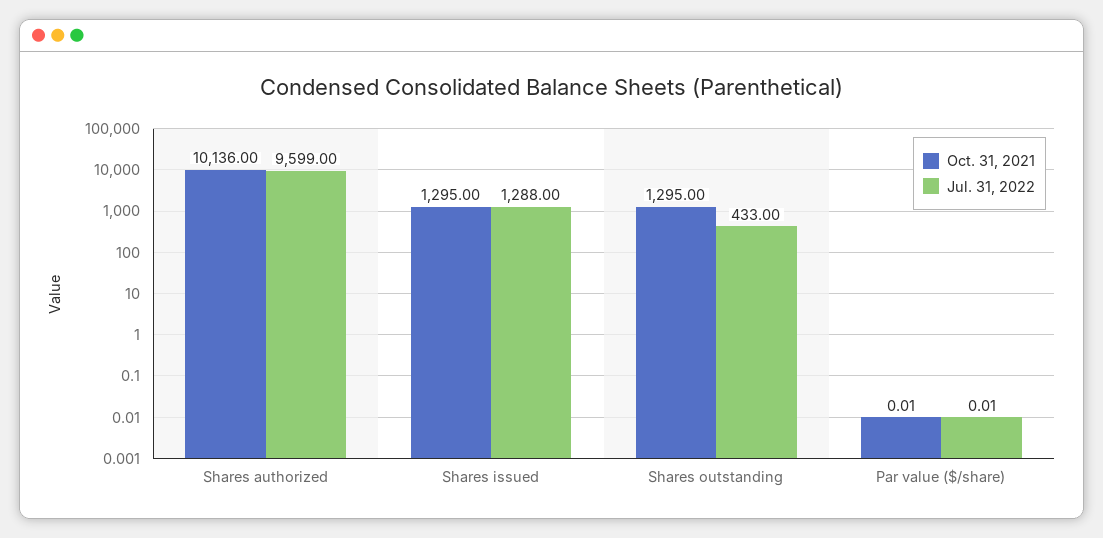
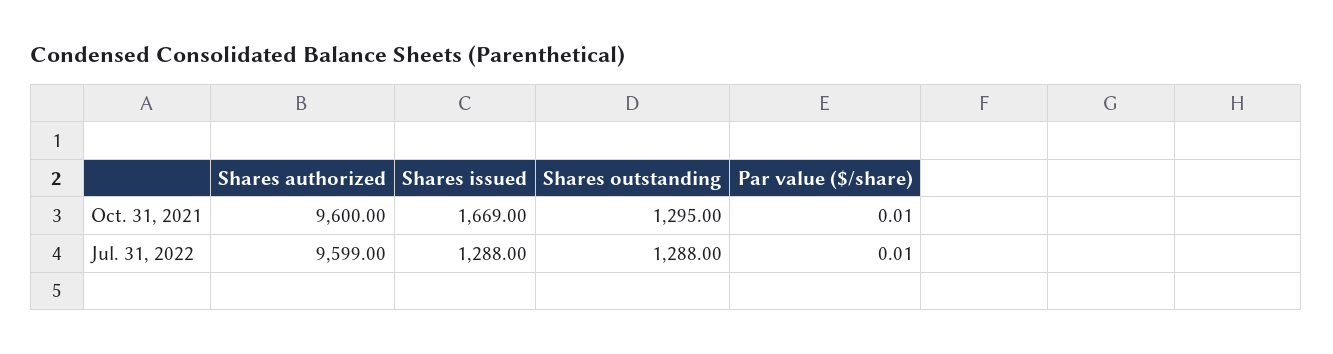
  {
    "Oct. 31, 2021": {
-     "Shares authorized": 10136,
+     "Shares authorized": 9600,
-     "Shares issued": 1295,
+     "Shares issued": 1669,
      "Shares outstanding": 1295,
      "Par value ($/share)": 0.01
    },
    "Jul. 31, 2022": {
      "Shares authorized": 9599,
      "Shares issued": 1288,
-     "Shares outstanding": 433,
+     "Shares outstanding": 1288,
      "Par value ($/share)": 0.01
    }
  }

